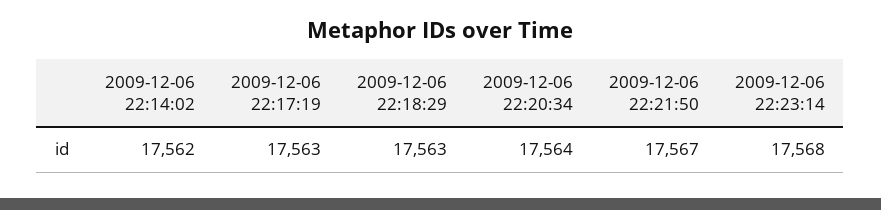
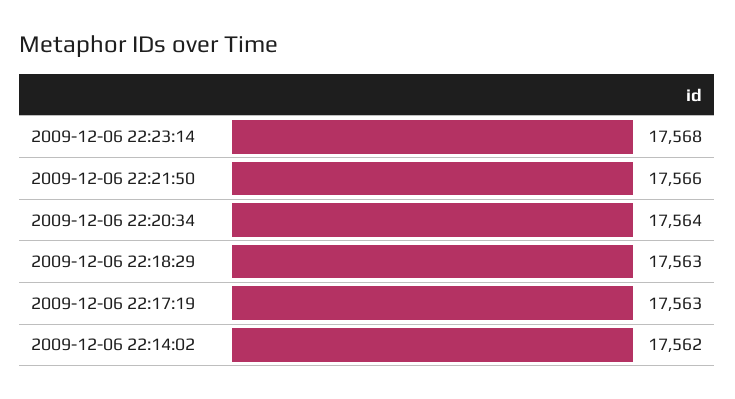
  {
    "2009-12-06 22:14:02": 17562,
    "2009-12-06 22:17:19": 17563,
    "2009-12-06 22:18:29": 17563,
    "2009-12-06 22:20:34": 17564,
-   "2009-12-06 22:21:50": 17567,
+   "2009-12-06 22:21:50": 17566,
    "2009-12-06 22:23:14": 17568
  }

